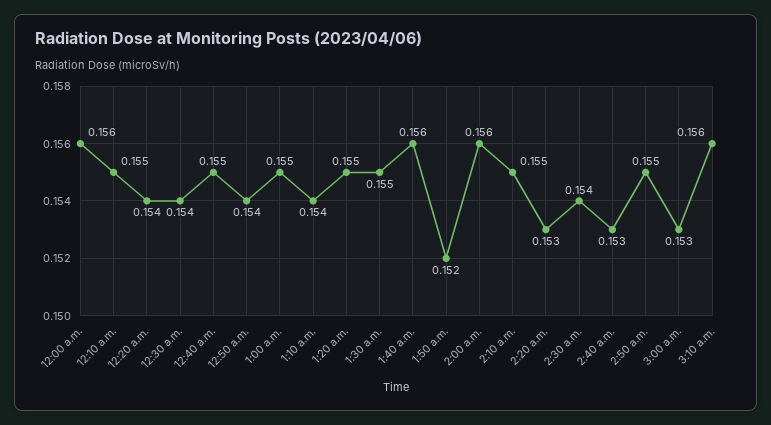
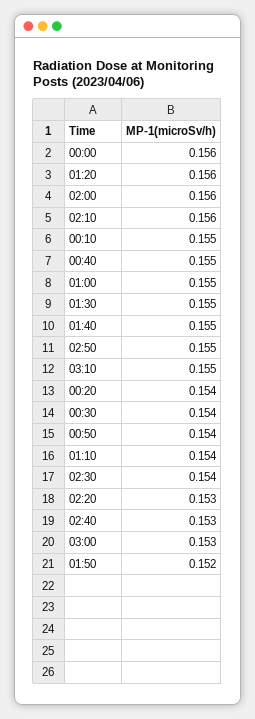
  {
    "12:00 a.m.": 0.156,
    "12:10 a.m.": 0.155,
    "12:20 a.m.": 0.154,
    "12:30 a.m.": 0.154,
    "12:40 a.m.": 0.155,
    "12:50 a.m.": 0.154,
    "1:00 a.m.": 0.155,
    "1:10 a.m.": 0.154,
-   "1:20 a.m.": 0.155,
+   "1:20 a.m.": 0.156,
    "1:30 a.m.": 0.155,
-   "1:40 a.m.": 0.156,
+   "1:40 a.m.": 0.155,
    "1:50 a.m.": 0.152,
    "2:00 a.m.": 0.156,
-   "2:10 a.m.": 0.155,
+   "2:10 a.m.": 0.156,
    "2:20 a.m.": 0.153,
    "2:30 a.m.": 0.154,
    "2:40 a.m.": 0.153,
    "2:50 a.m.": 0.155,
    "3:00 a.m.": 0.153,
-   "3:10 a.m.": 0.156
+   "3:10 a.m.": 0.155
  }

